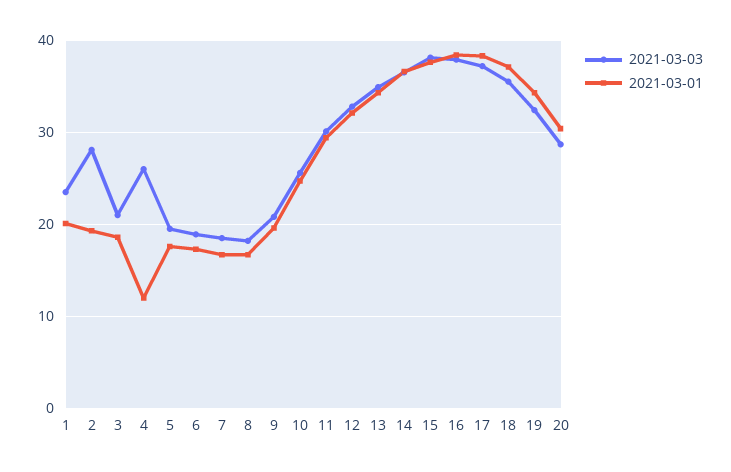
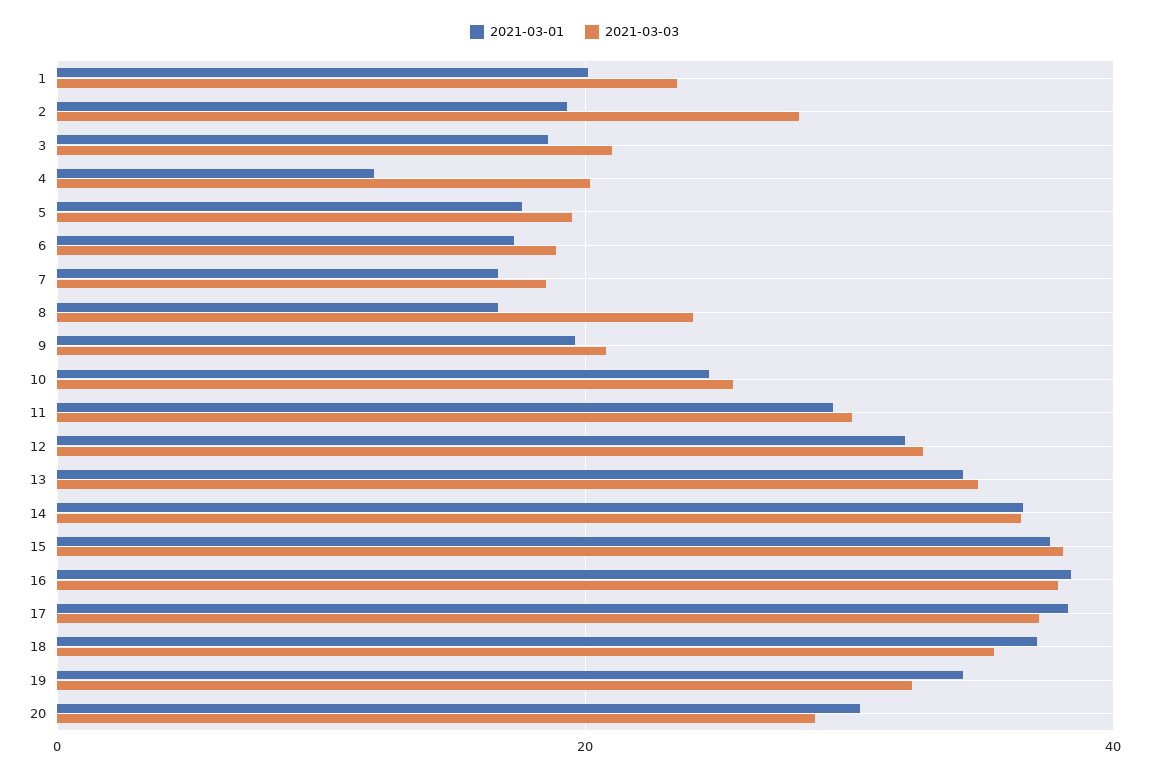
  {
    "2021-03-03": {
      "1": 24,
      "2": 28,
      "3": 21,
-     "4": 26,
+     "4": 20,
      "5": 20,
      "6": 19,
      "7": 19,
-     "8": 18,
+     "8": 24,
      "9": 21,
      "10": 26,
      "11": 30,
      "12": 33,
      "13": 35,
      "14": 37,
      "15": 38,
      "16": 38,
      "17": 37,
      "18": 36,
      "19": 32,
      "20": 29
    },
    "2021-03-01": {
      "1": 20,
      "2": 19,
      "3": 19,
      "4": 12,
      "5": 18,
      "6": 17,
      "7": 17,
      "8": 17,
      "9": 20,
      "10": 25,
      "11": 29,
      "12": 32,
      "13": 34,
      "14": 37,
      "15": 38,
      "16": 38,
      "17": 38,
      "18": 37,
      "19": 34,
      "20": 30
    }
  }

